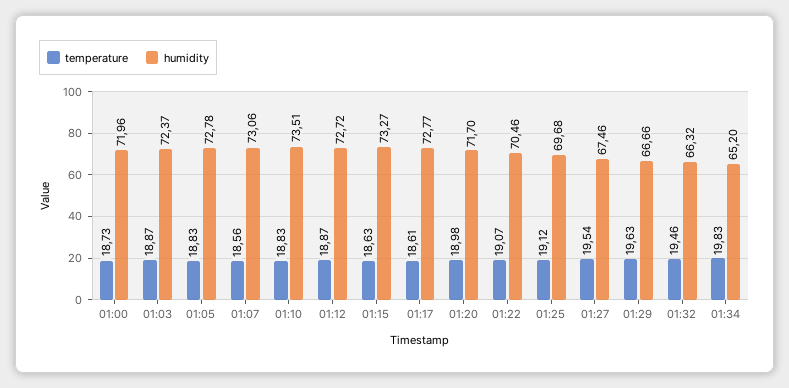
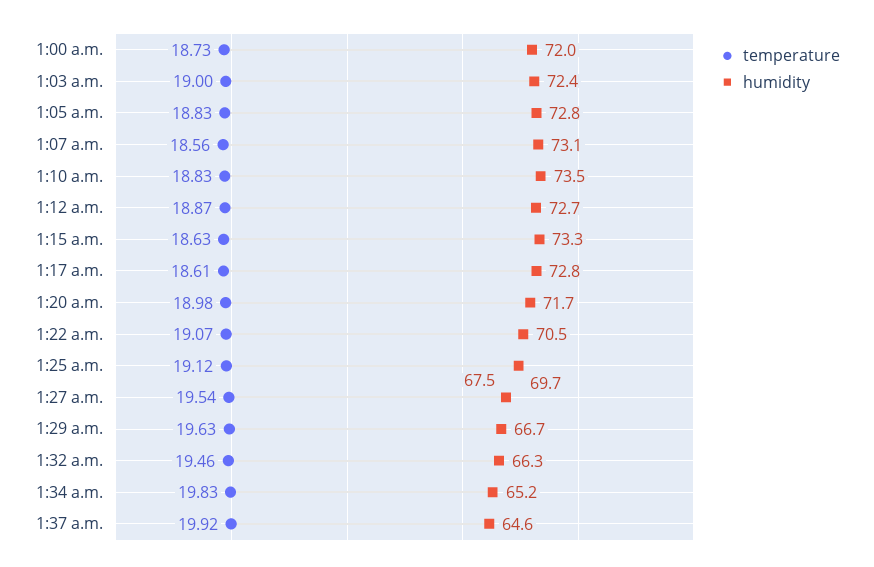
  {
    "temperature": {
      "01:00": 18.73,
-     "01:03": 18.87,
+     "01:03": 19,
      "01:05": 18.83,
      "01:07": 18.56,
      "01:10": 18.83,
      "01:12": 18.87,
      "01:15": 18.63,
      "01:17": 18.61,
      "01:20": 18.98,
      "01:22": 19.07,
      "01:25": 19.12,
      "01:27": 19.54,
      "01:29": 19.63,
      "01:32": 19.46,
-     "01:34": 19.83
+     "01:34": 19.83,
+     "1:37 a.m.": 19.92
    },
    "humidity": {
      "01:00": 71.96,
      "01:03": 72.37,
      "01:05": 72.78,
      "01:07": 73.06,
      "01:10": 73.51,
      "01:12": 72.72,
      "01:15": 73.27,
      "01:17": 72.77,
      "01:20": 71.7,
      "01:22": 70.46,
      "01:25": 69.68,
      "01:27": 67.46,
      "01:29": 66.66,
      "01:32": 66.32,
-     "01:34": 65.2
+     "01:34": 65.2,
+     "1:37 a.m.": 64.6
    }
  }

